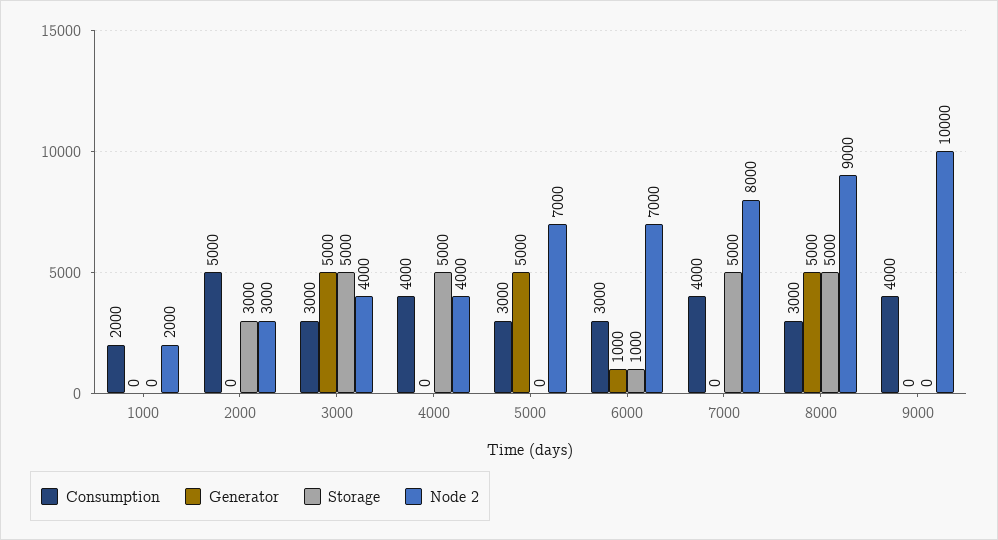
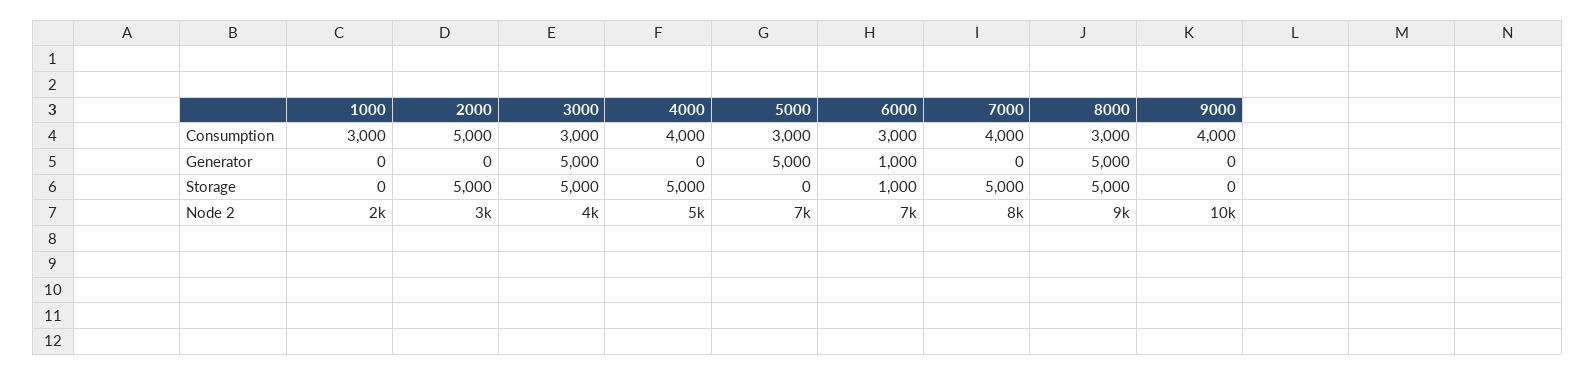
  {
    "Consumption": {
-     "1000": 2000,
+     "1000": 3000,
      "2000": 5000,
      "3000": 3000,
      "4000": 4000,
      "5000": 3000,
      "6000": 3000,
      "7000": 4000,
      "8000": 3000,
      "9000": 4000
    },
    "Generator": {
      "1000": 0,
      "2000": 0,
      "3000": 5000,
      "4000": 0,
      "5000": 5000,
      "6000": 1000,
      "7000": 0,
      "8000": 5000,
      "9000": 0
    },
    "Storage": {
      "1000": 0,
-     "2000": 3000,
+     "2000": 5000,
      "3000": 5000,
      "4000": 5000,
      "5000": 0,
      "6000": 1000,
      "7000": 5000,
      "8000": 5000,
      "9000": 0
    },
    "Node 2": {
      "1000": 2000,
      "2000": 3000,
      "3000": 4000,
-     "4000": 4000,
+     "4000": 5000,
      "5000": 7000,
      "6000": 7000,
      "7000": 8000,
      "8000": 9000,
      "9000": 10000
    }
  }

